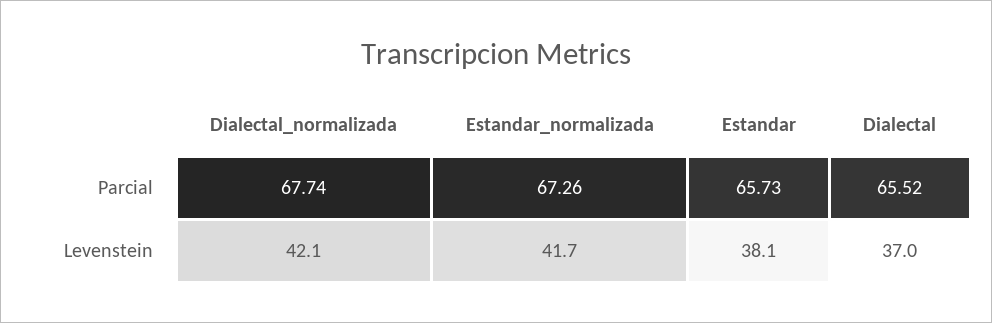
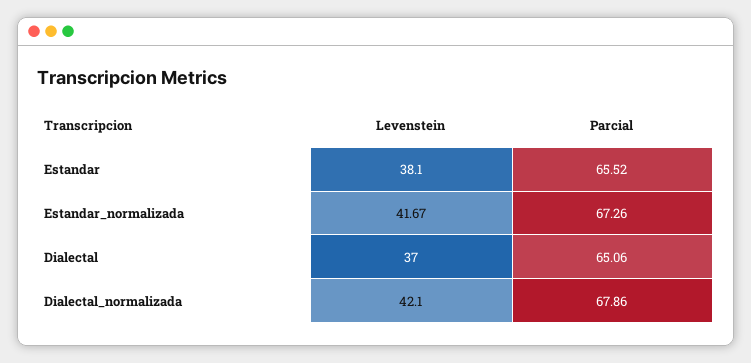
  {
    "Dialectal_normalizada": {
-     "Parcial": 67.74,
+     "Parcial": 67.86,
      "Levenstein": 42.1
    },
    "Estandar_normalizada": {
      "Parcial": 67.26,
      "Levenstein": 41.67
    },
    "Estandar": {
-     "Parcial": 65.73,
+     "Parcial": 65.52,
      "Levenstein": 38.1
    },
    "Dialectal": {
-     "Parcial": 65.52,
+     "Parcial": 65.06,
      "Levenstein": 37
    }
  }

